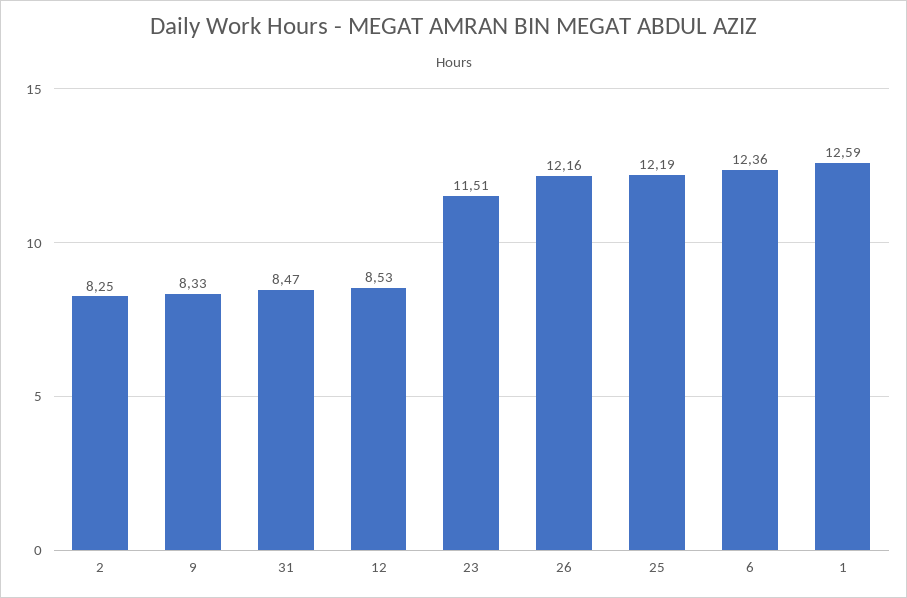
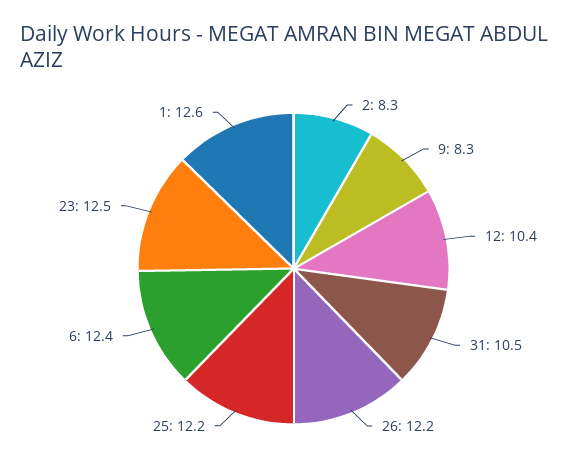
  {
    "2": 8.25,
    "9": 8.33,
-   "31": 8.47,
+   "31": 10.5,
-   "12": 8.53,
+   "12": 10.4,
-   "23": 11.51,
+   "23": 12.5,
    "26": 12.16,
    "25": 12.19,
    "6": 12.36,
    "1": 12.59
  }

